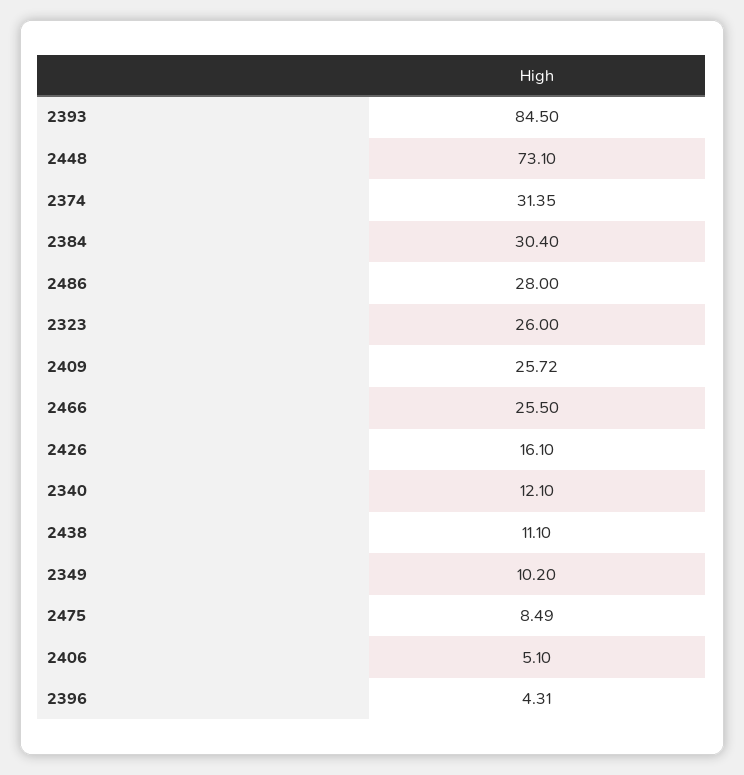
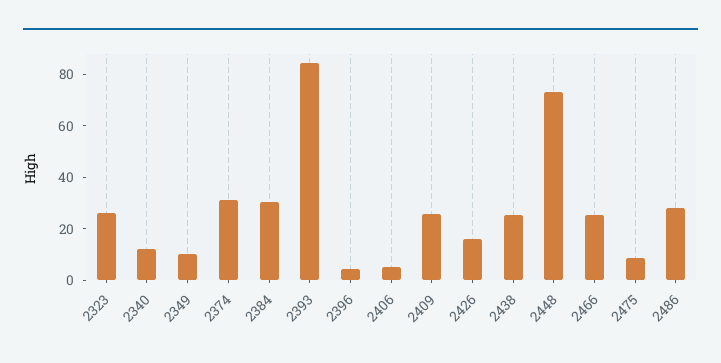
  {
    "2393": 84.5,
    "2448": 73.1,
    "2374": 31.35,
    "2384": 30.4,
    "2486": 28,
    "2323": 26,
    "2409": 25.72,
    "2466": 25.5,
    "2426": 16.1,
    "2340": 12.1,
-   "2438": 11.1,
+   "2438": 25,
    "2349": 10.2,
    "2475": 8.49,
    "2406": 5.1,
    "2396": 4.31
  }

